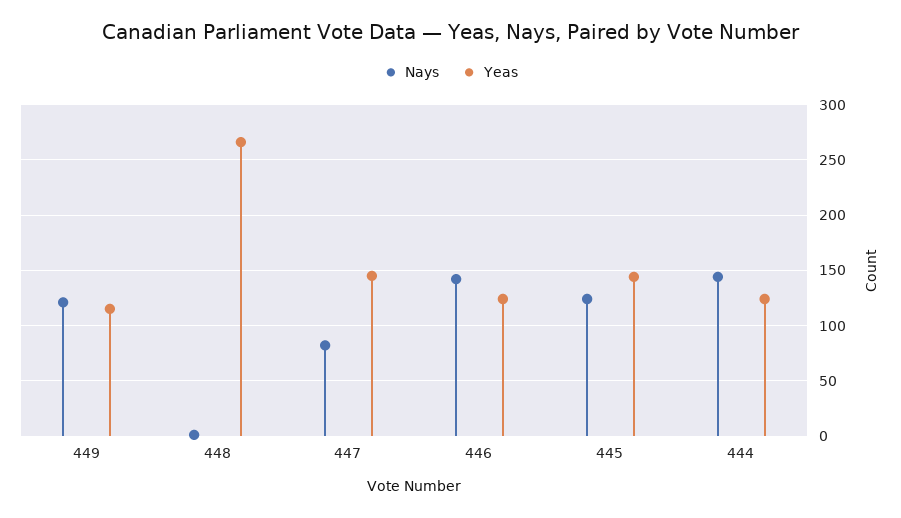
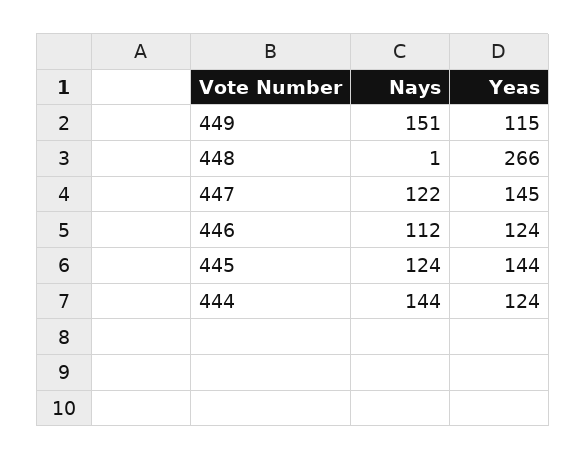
  {
    "Nays": {
-     "449": 120,
+     "449": 151,
      "448": 1,
-     "447": 80,
+     "447": 122,
-     "446": 140,
+     "446": 112,
      "445": 124,
      "444": 144
    },
    "Yeas": {
      "449": 115,
      "448": 266,
      "447": 145,
      "446": 124,
      "445": 144,
      "444": 124
    }
  }

